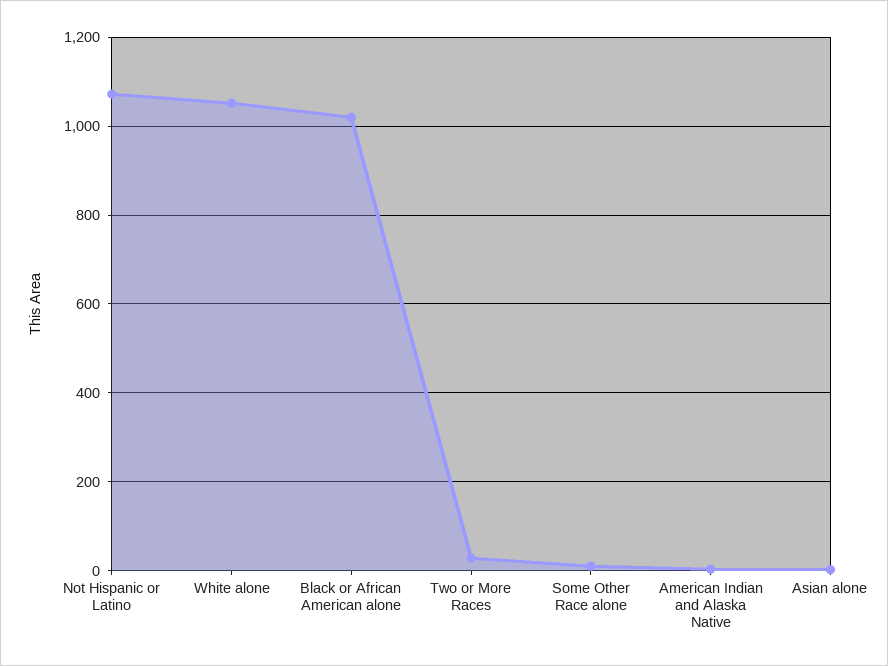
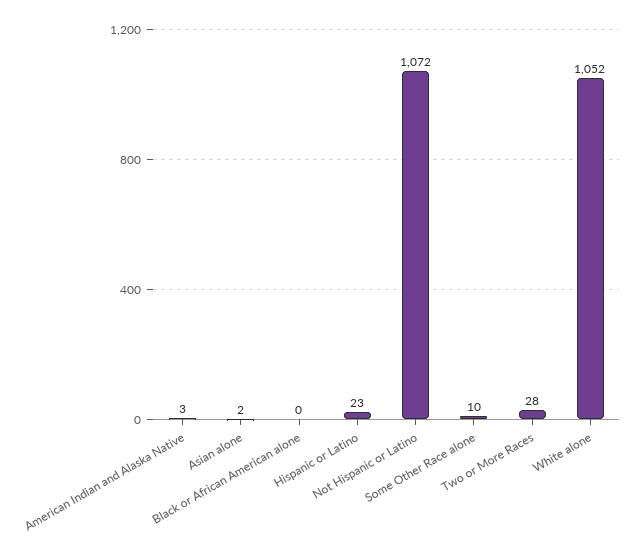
  {
    "Not Hispanic or Latino": 1072,
    "White alone": 1052,
-   "Black or African American alone": 1020,
+   "Black or African American alone": 0,
    "Two or More Races": 28,
    "Some Other Race alone": 10,
    "American Indian and Alaska Native": 3,
-   "Asian alone": 2
+   "Asian alone": 2,
+   "Hispanic or Latino": 23
  }

